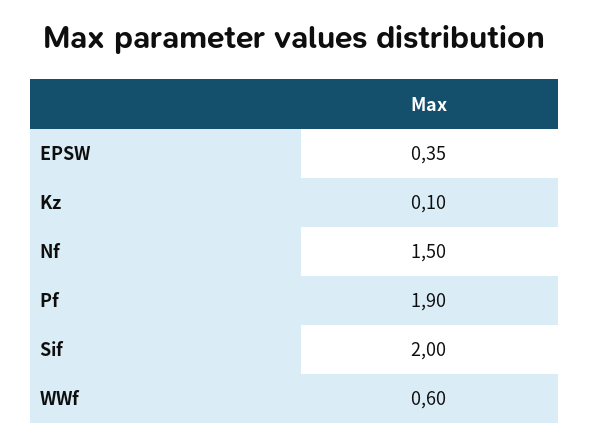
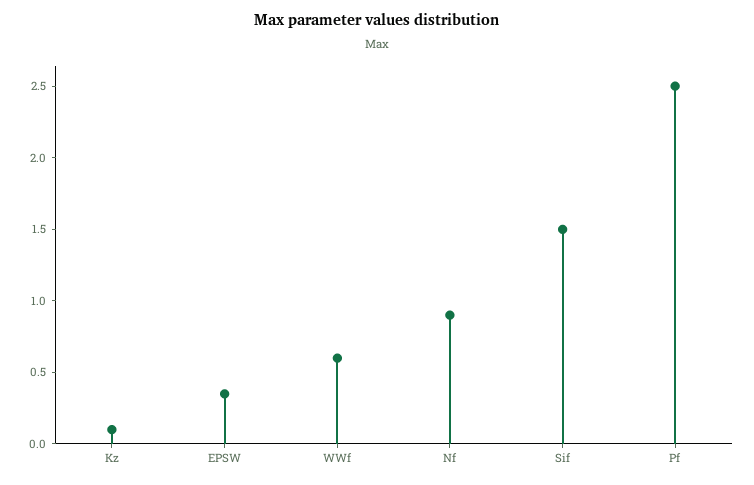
  {
    "EPSW": 0.35,
    "Kz": 0.1,
-   "Nf": 1.5,
+   "Nf": 0.9,
-   "Pf": 1.9,
+   "Pf": 2.5,
-   "Sif": 2,
+   "Sif": 1.5,
    "WWf": 0.6
  }

